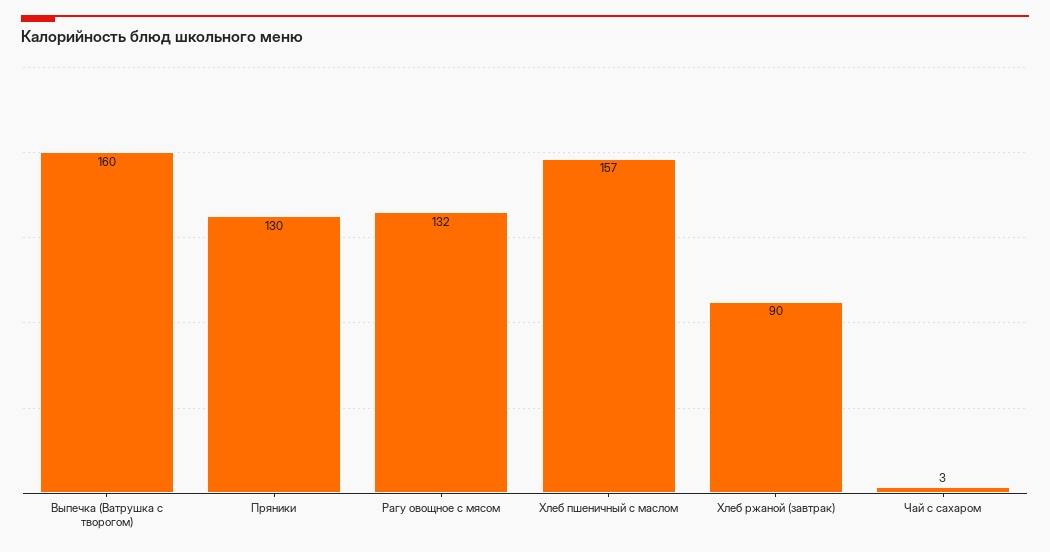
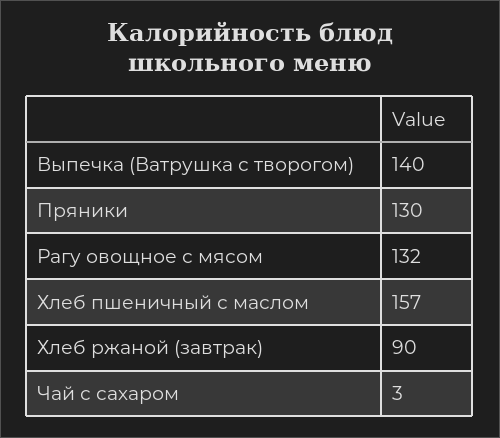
  {
-   "Выпечка (Ватрушка с творогом)": 160,
+   "Выпечка (Ватрушка с творогом)": 140,
    "Пряники": 130,
    "Рагу овощное с мясом": 132,
    "Хлеб пшеничный с маслом": 157,
    "Хлеб ржаной (завтрак)": 90,
    "Чай с сахаром": 3
  }

